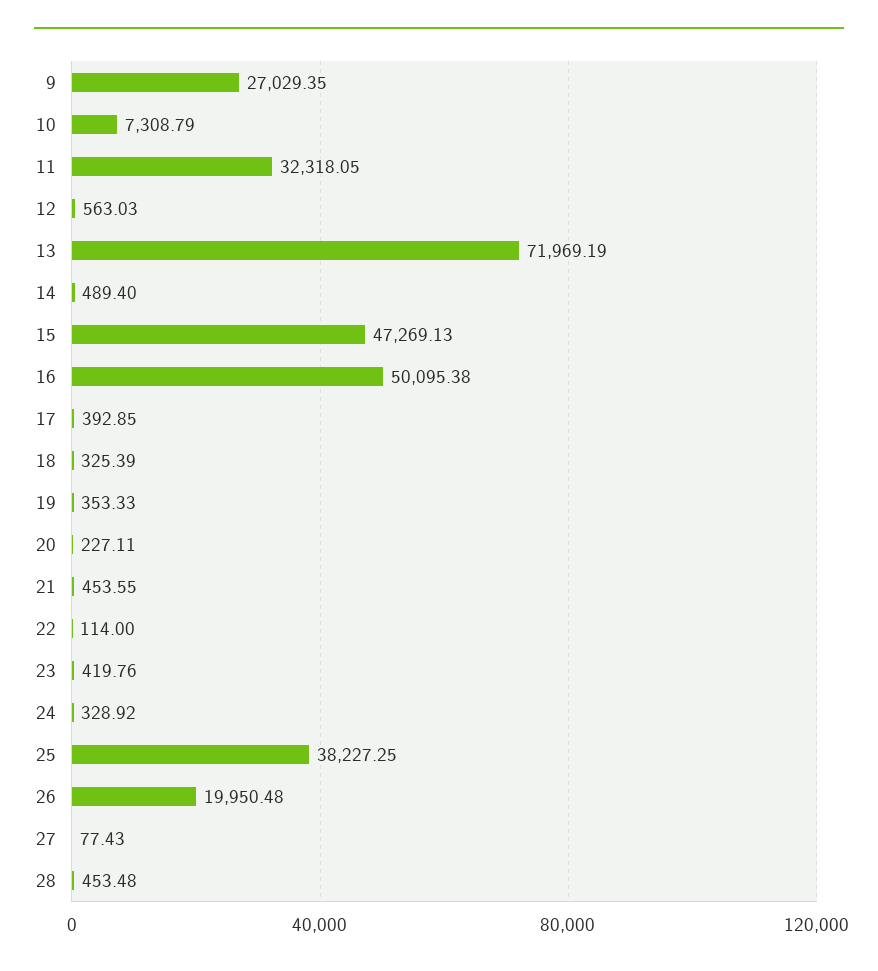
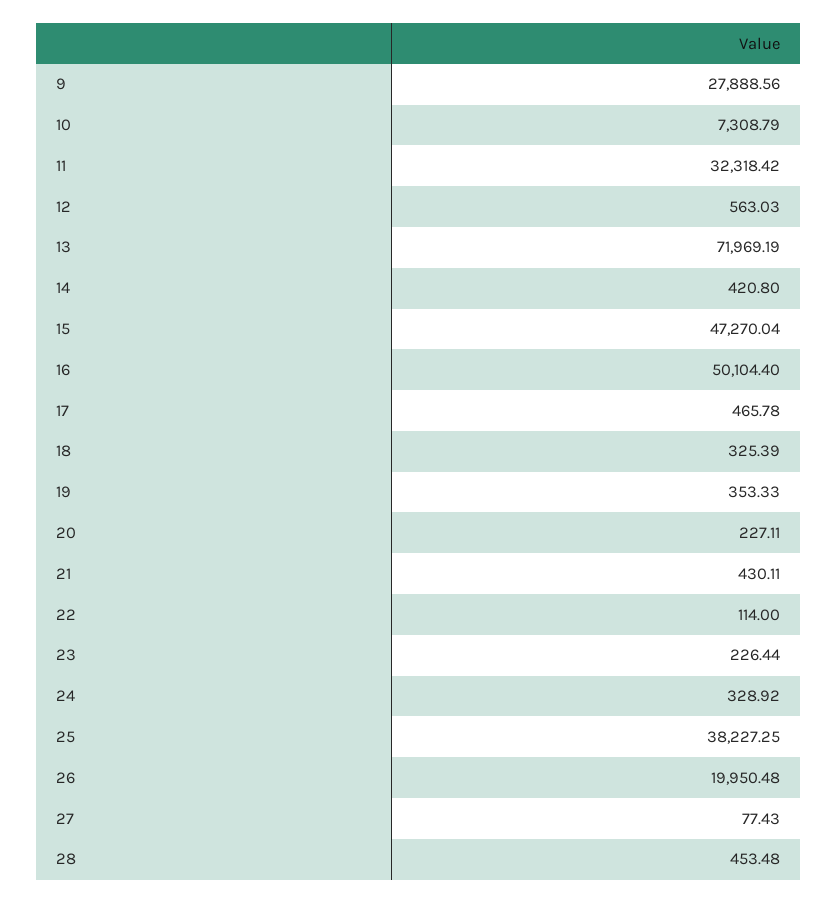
  {
-   "9": 27029.35,
+   "9": 27888.56,
    "10": 7308.79,
-   "11": 32318.05,
+   "11": 32318.42,
    "12": 563.03,
    "13": 71969.19,
-   "14": 489.4,
+   "14": 420.8,
-   "15": 47269.13,
+   "15": 47270.04,
-   "16": 50095.38,
+   "16": 50104.4,
-   "17": 392.85,
+   "17": 465.78,
    "18": 325.39,
    "19": 353.33,
    "20": 227.11,
-   "21": 453.55,
+   "21": 430.11,
    "22": 114,
-   "23": 419.76,
+   "23": 226.44,
    "24": 328.92,
    "25": 38227.25,
    "26": 19950.48,
    "27": 77.43,
    "28": 453.48
  }

